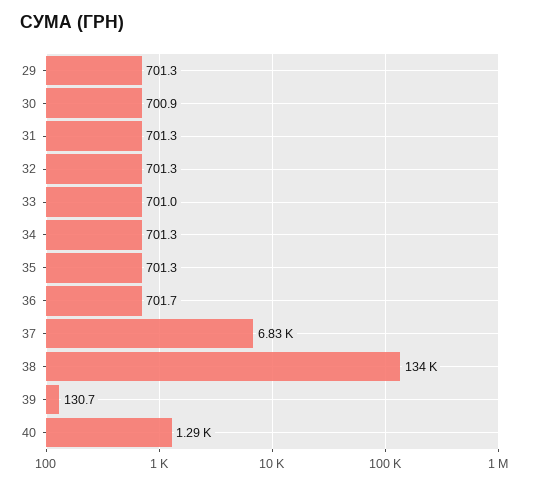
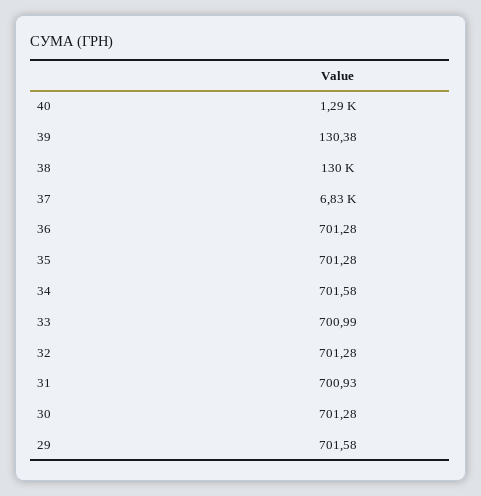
  {
-   "29": 701.3,
+   "29": 701.58,
-   "30": 700.9,
+   "30": 701.28,
-   "31": 701.3,
+   "31": 700.93,
    "32": 701.28,
    "33": 700.99,
-   "34": 701.3,
+   "34": 701.58,
    "35": 701.28,
-   "36": 701.7,
+   "36": 701.28,
    "37": 6830,
-   "38": 134000,
+   "38": 130000,
-   "39": 130.7,
+   "39": 130.38,
    "40": 1290
  }

